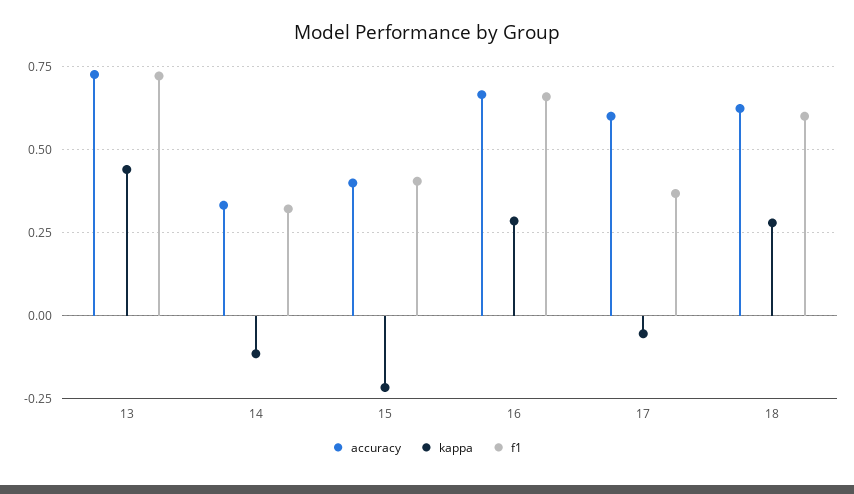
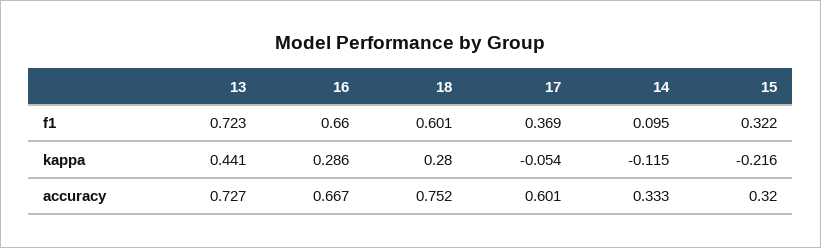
  {
    "accuracy": {
      "13": 0.727,
      "14": 0.333,
-     "15": 0.4,
+     "15": 0.32,
      "16": 0.667,
      "17": 0.601,
-     "18": 0.625
+     "18": 0.752
    },
    "kappa": {
      "13": 0.441,
      "14": -0.115,
      "15": -0.216,
      "16": 0.286,
      "17": -0.054,
      "18": 0.28
    },
    "f1": {
      "13": 0.723,
-     "14": 0.325,
+     "14": 0.095,
-     "15": 0.4,
+     "15": 0.322,
      "16": 0.66,
      "17": 0.369,
      "18": 0.601
    }
  }

